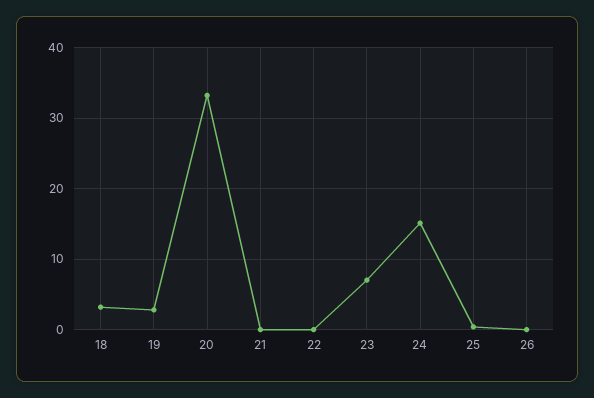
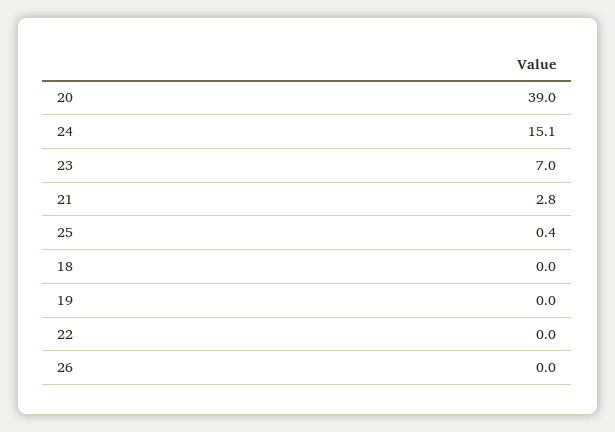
  {
-   "18": 3,
+   "18": 0,
-   "19": 3,
+   "19": 0,
-   "20": 33,
+   "20": 39,
-   "21": 0,
+   "21": 2.8,
    "22": 0,
    "23": 7,
    "24": 15.1,
    "25": 0.4,
    "26": 0
  }

